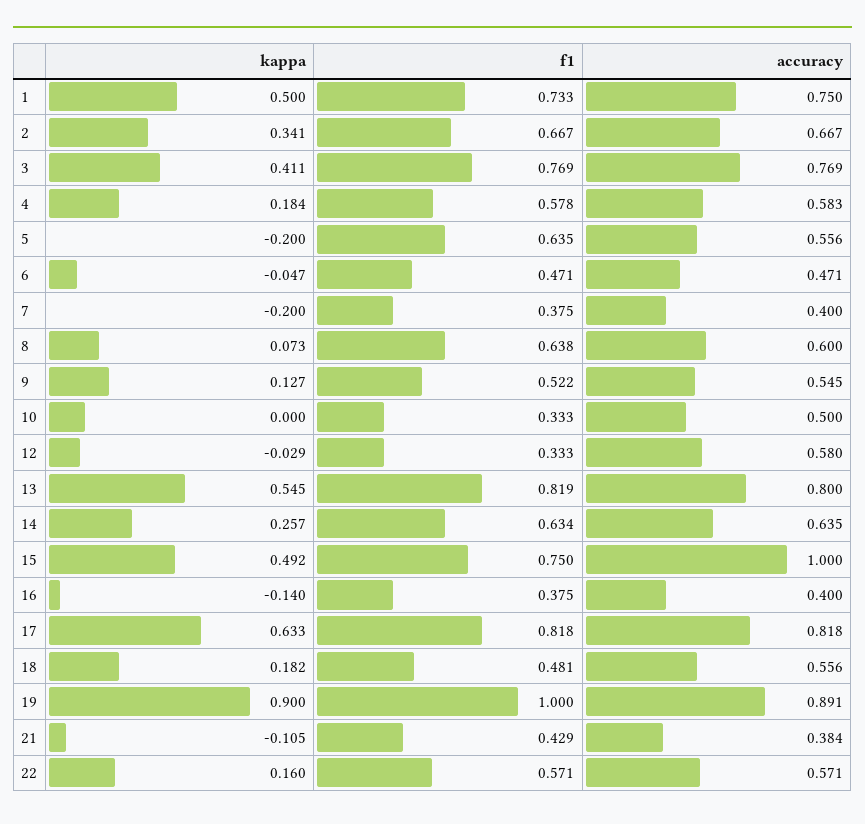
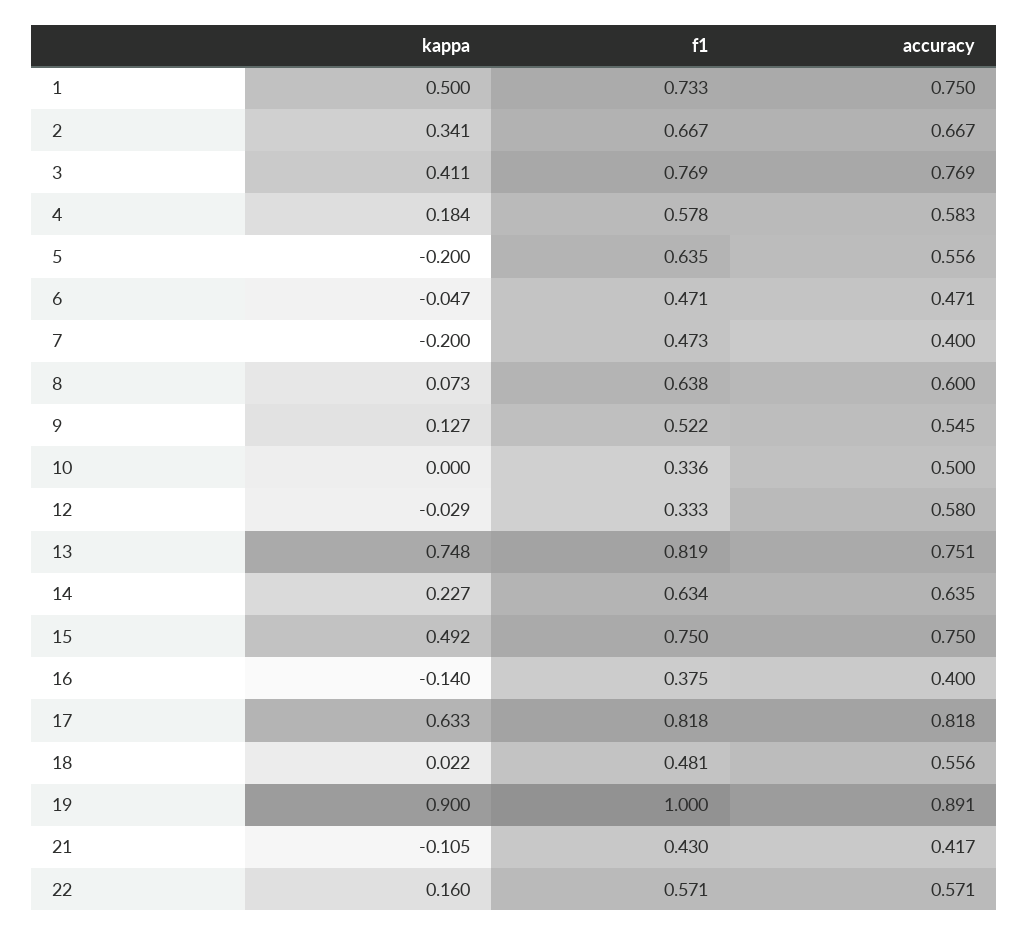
  {
    "kappa": {
      "1": 0.5,
      "2": 0.341,
      "3": 0.411,
      "4": 0.184,
      "5": -0.2,
      "6": -0.047,
      "7": -0.2,
      "8": 0.073,
      "9": 0.127,
      "10": 0,
      "12": -0.029,
-     "13": 0.545,
+     "13": 0.748,
-     "14": 0.257,
+     "14": 0.227,
      "15": 0.492,
      "16": -0.14,
      "17": 0.633,
-     "18": 0.182,
+     "18": 0.022,
      "19": 0.9,
      "21": -0.105,
      "22": 0.16
    },
    "f1": {
      "1": 0.733,
      "2": 0.667,
      "3": 0.769,
      "4": 0.578,
      "5": 0.635,
      "6": 0.471,
-     "7": 0.375,
+     "7": 0.473,
      "8": 0.638,
      "9": 0.522,
-     "10": 0.333,
+     "10": 0.336,
      "12": 0.333,
      "13": 0.819,
      "14": 0.634,
      "15": 0.75,
      "16": 0.375,
      "17": 0.818,
      "18": 0.481,
      "19": 1,
-     "21": 0.429,
+     "21": 0.43,
      "22": 0.571
    },
    "accuracy": {
      "1": 0.75,
      "2": 0.667,
      "3": 0.769,
      "4": 0.583,
      "5": 0.556,
      "6": 0.471,
      "7": 0.4,
      "8": 0.6,
      "9": 0.545,
      "10": 0.5,
      "12": 0.58,
-     "13": 0.8,
+     "13": 0.751,
      "14": 0.635,
-     "15": 1,
+     "15": 0.75,
      "16": 0.4,
      "17": 0.818,
      "18": 0.556,
      "19": 0.891,
-     "21": 0.384,
+     "21": 0.417,
      "22": 0.571
    }
  }

